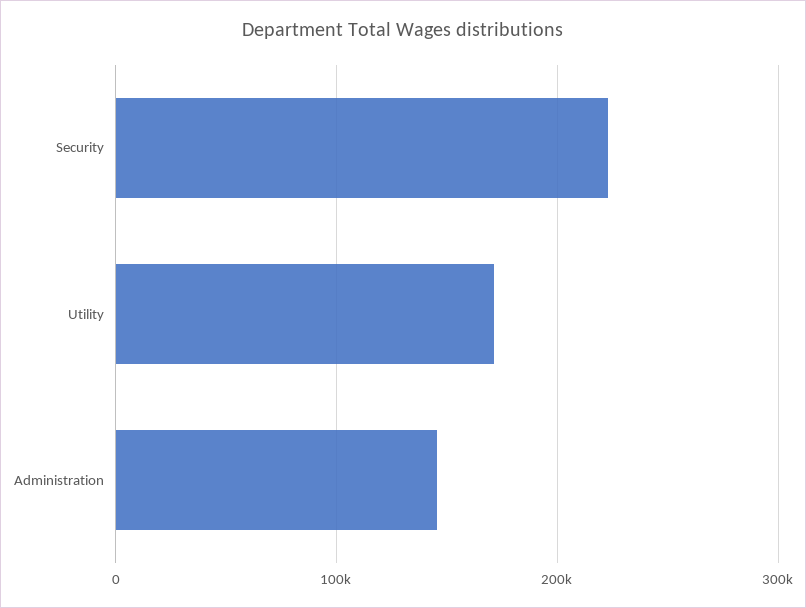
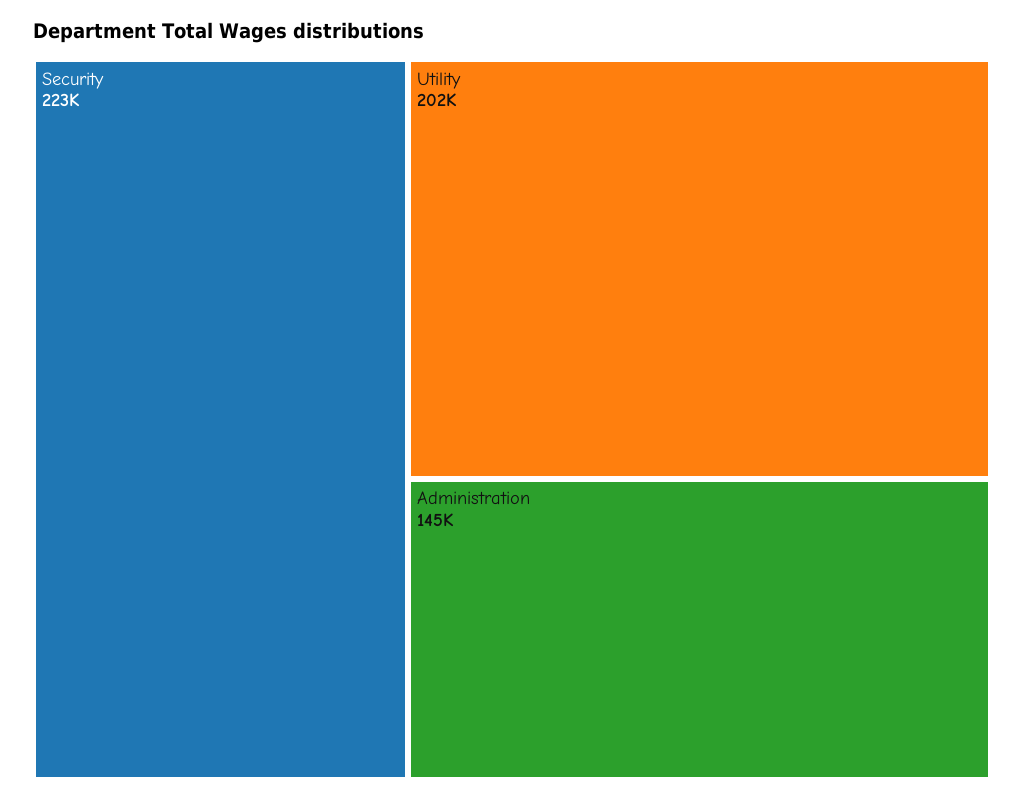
  {
    "Security": 223000,
-   "Utility": 170000,
+   "Utility": 202000,
    "Administration": 145000
  }

